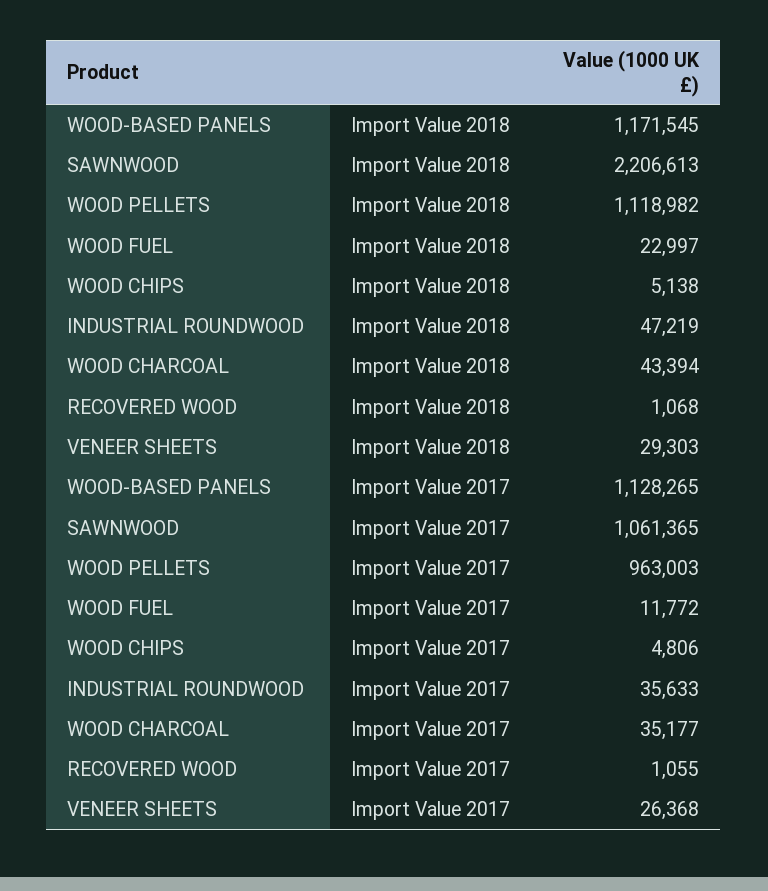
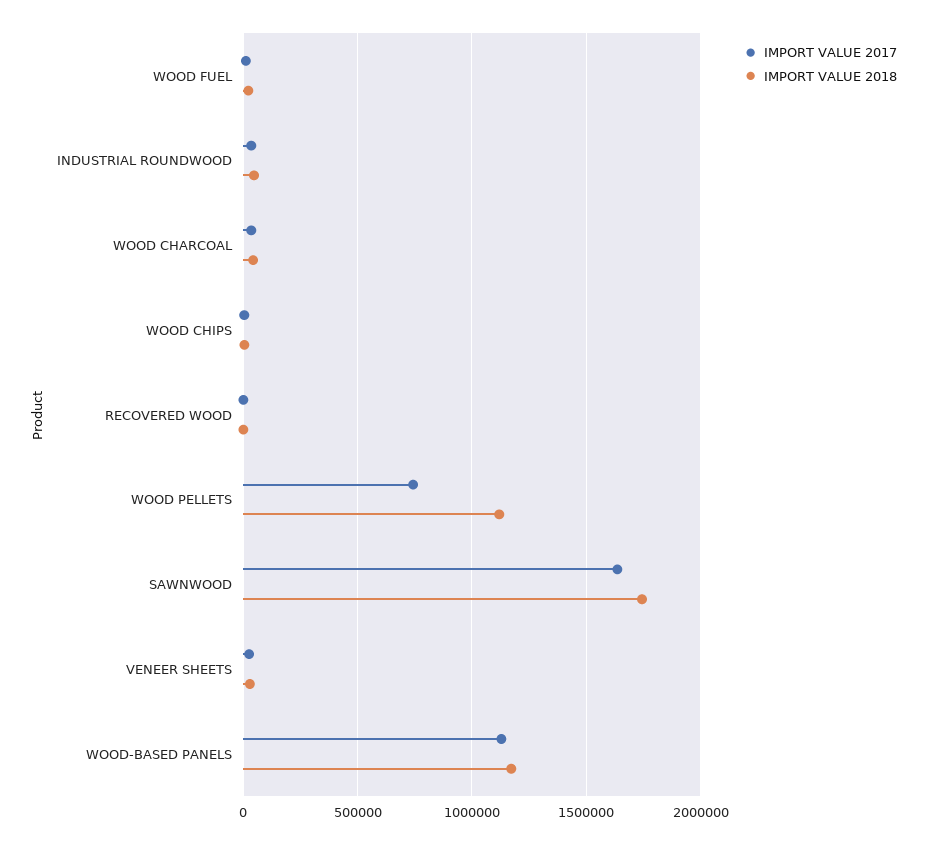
  {
    "Import Value 2018": {
      "WOOD-BASED PANELS": 1171545,
-     "SAWNWOOD": 2206613,
+     "SAWNWOOD": 1750000,
      "WOOD PELLETS": 1118982,
      "WOOD FUEL": 22997,
      "WOOD CHIPS": 5138,
      "INDUSTRIAL ROUNDWOOD": 47219,
      "WOOD CHARCOAL": 43394,
      "RECOVERED WOOD": 1068,
      "VENEER SHEETS": 29303
    },
    "Import Value 2017": {
      "WOOD-BASED PANELS": 1128265,
-     "SAWNWOOD": 1061365,
+     "SAWNWOOD": 1650000,
-     "WOOD PELLETS": 963003,
+     "WOOD PELLETS": 750000,
      "WOOD FUEL": 11772,
      "WOOD CHIPS": 4806,
      "INDUSTRIAL ROUNDWOOD": 35633,
      "WOOD CHARCOAL": 35177,
      "RECOVERED WOOD": 1055,
      "VENEER SHEETS": 26368
    }
  }

